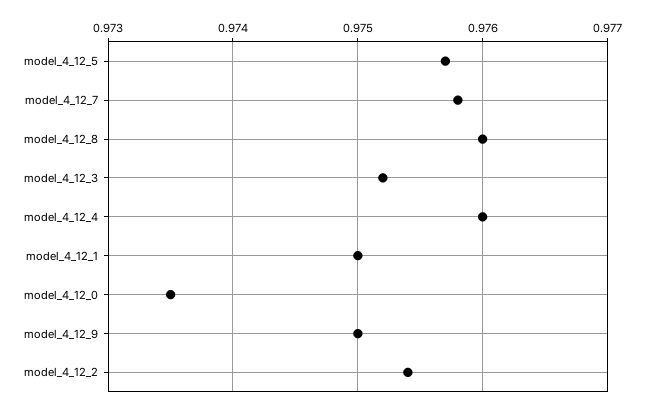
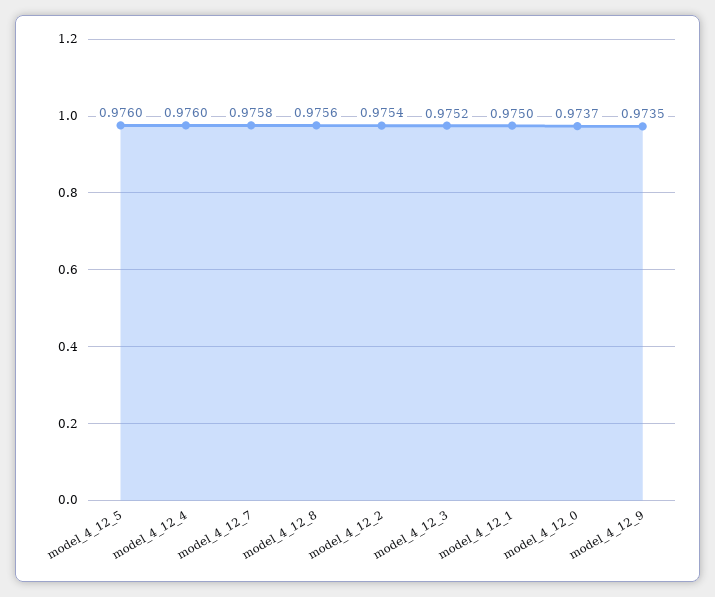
  {
-   "model_4_12_5": 0.9757,
+   "model_4_12_5": 0.976,
    "model_4_12_7": 0.9758,
-   "model_4_12_8": 0.976,
+   "model_4_12_8": 0.9756,
    "model_4_12_3": 0.9752,
    "model_4_12_4": 0.976,
    "model_4_12_1": 0.975,
-   "model_4_12_0": 0.9735,
+   "model_4_12_0": 0.9737,
-   "model_4_12_9": 0.975,
+   "model_4_12_9": 0.9735,
    "model_4_12_2": 0.9754
  }

